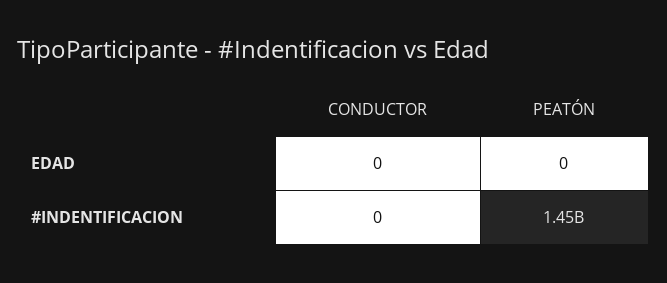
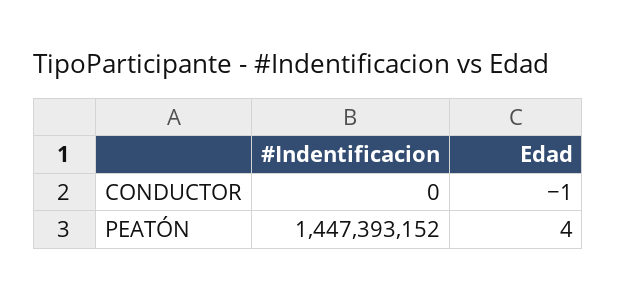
  {
    "CONDUCTOR": {
-     "EDAD": 0,
+     "EDAD": -1,
      "#INDENTIFICACION": 0
    },
    "PEATÓN": {
-     "EDAD": 0,
+     "EDAD": 4,
      "#INDENTIFICACION": 1447393152
    }
  }

